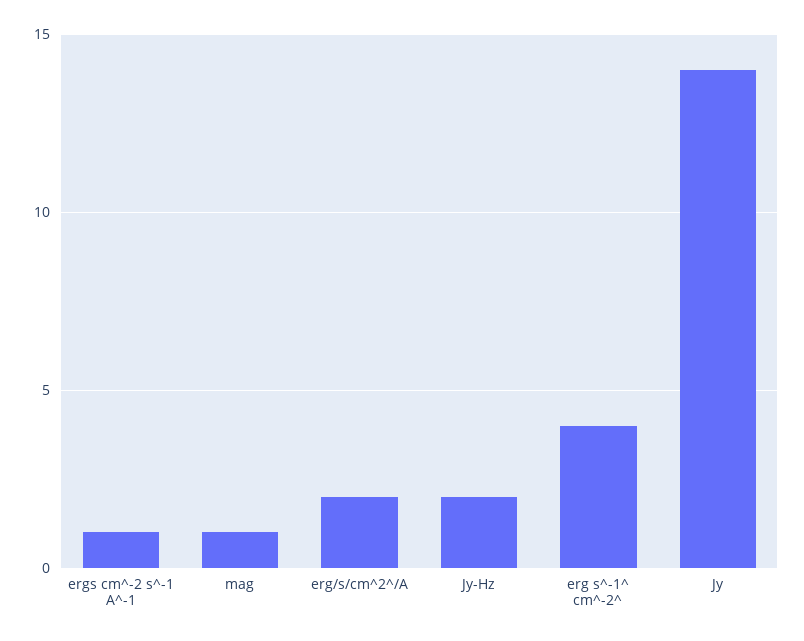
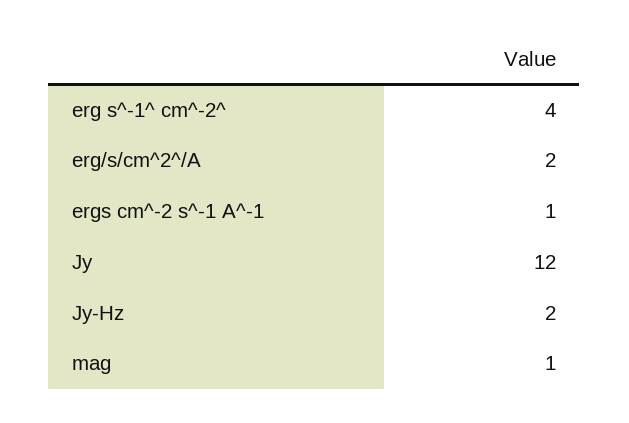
  {
    "ergs cm^-2 s^-1 A^-1": 1,
    "mag": 1,
    "erg/s/cm^2^/A": 2,
    "Jy-Hz": 2,
    "erg s^-1^ cm^-2^": 4,
-   "Jy": 14
+   "Jy": 12
  }

